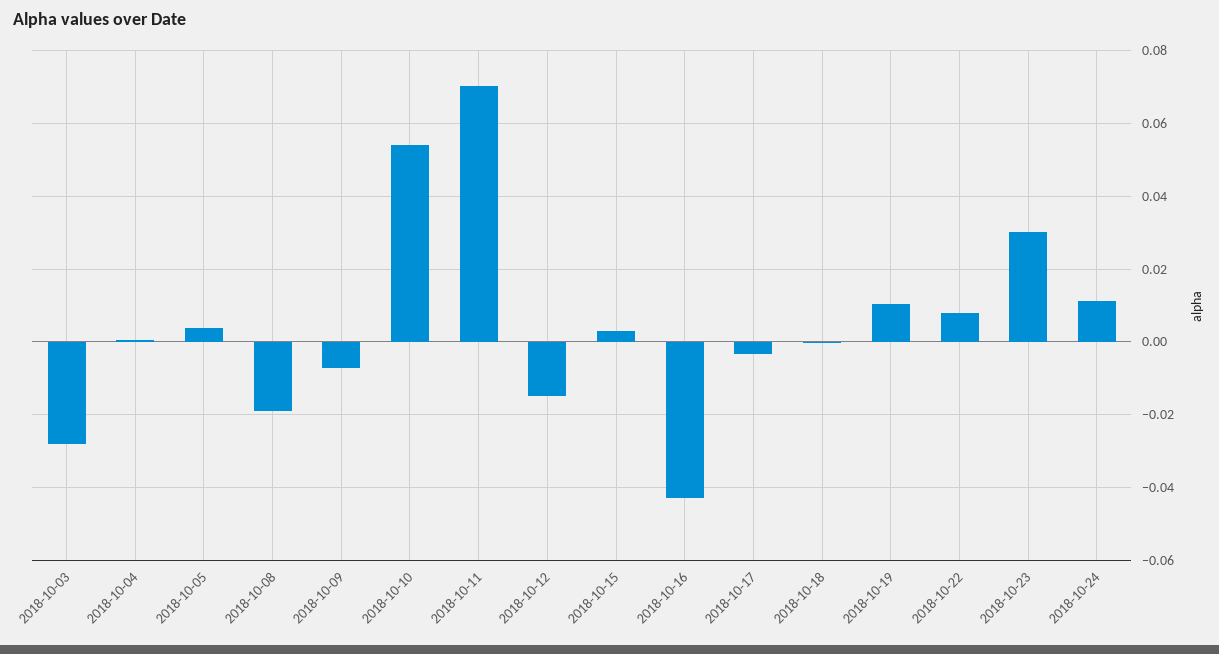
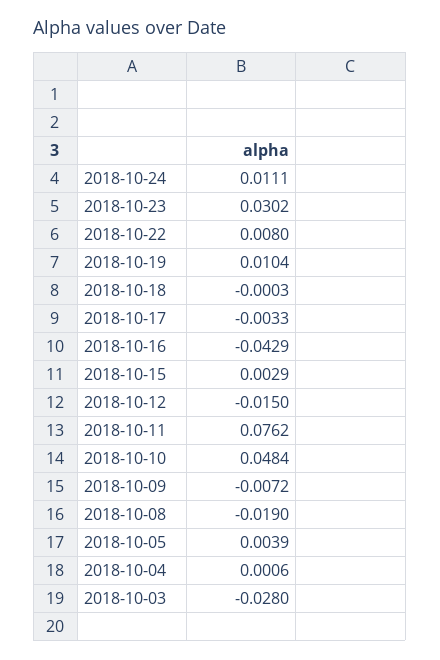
  {
    "2018-10-03": -0.028,
    "2018-10-04": 0.0006,
    "2018-10-05": 0.0039,
    "2018-10-08": -0.019,
    "2018-10-09": -0.0072,
-   "2018-10-10": 0.054,
+   "2018-10-10": 0.0484,
-   "2018-10-11": 0.07,
+   "2018-10-11": 0.0762,
    "2018-10-12": -0.015,
    "2018-10-15": 0.0029,
    "2018-10-16": -0.0429,
    "2018-10-17": -0.0033,
    "2018-10-18": -0.0003,
    "2018-10-19": 0.0104,
    "2018-10-22": 0.008,
    "2018-10-23": 0.0302,
    "2018-10-24": 0.0111
  }

